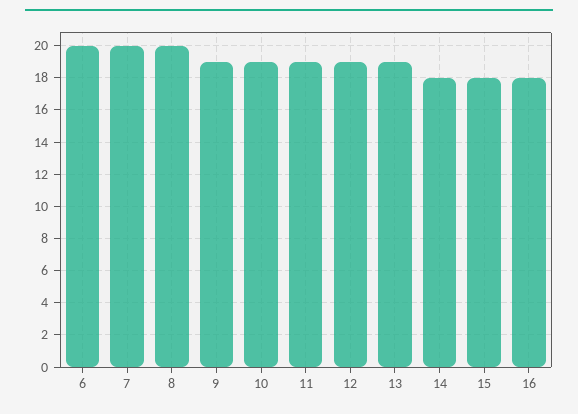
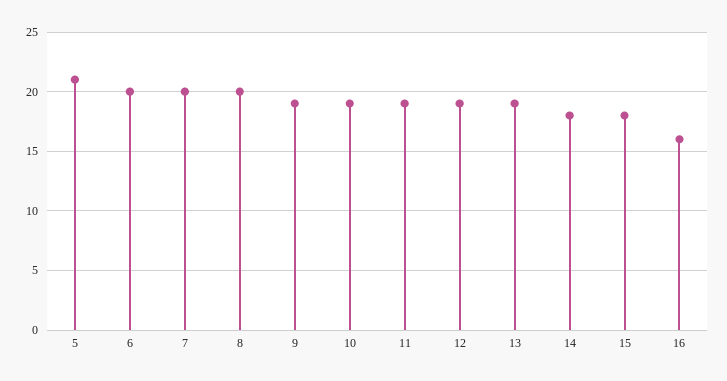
  {
    "6": 20,
    "7": 20,
    "8": 20,
    "9": 19,
    "10": 19,
    "11": 19,
    "12": 19,
    "13": 19,
    "14": 18,
    "15": 18,
-   "16": 18
+   "16": 16,
+   "5": 21
  }

